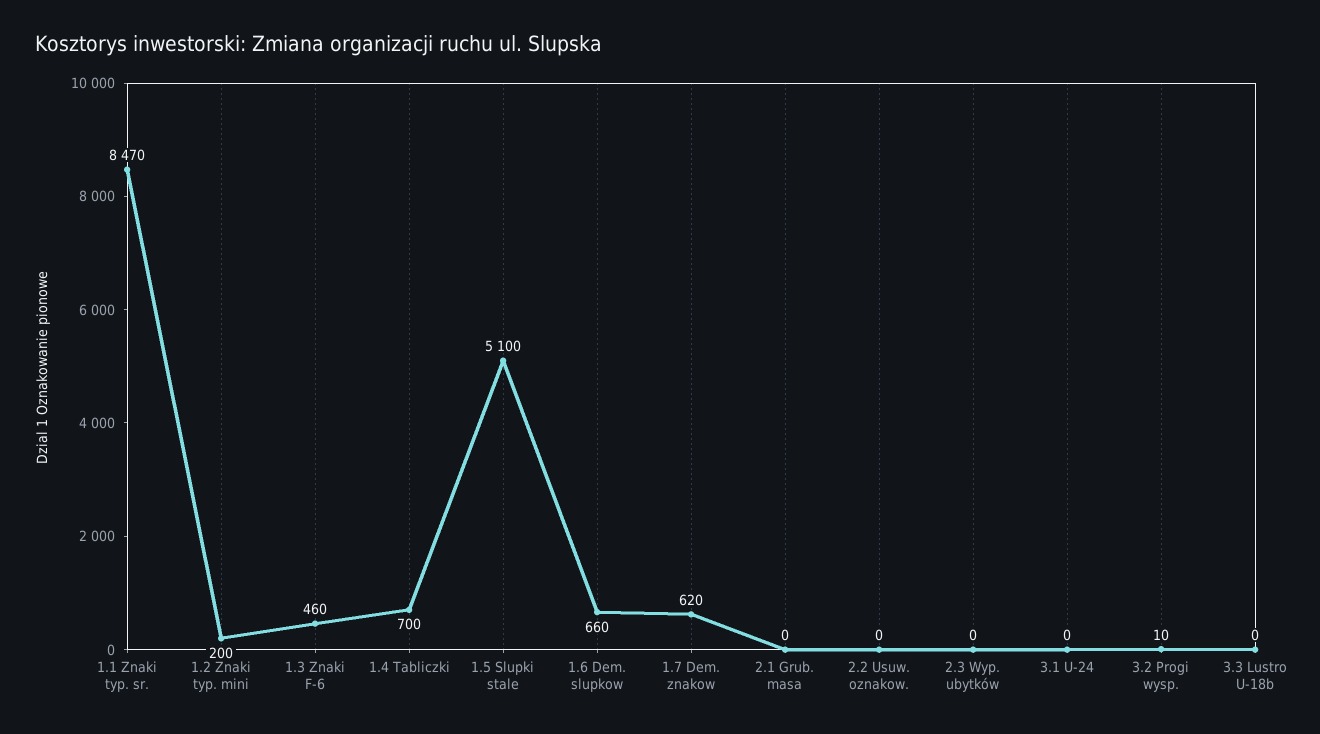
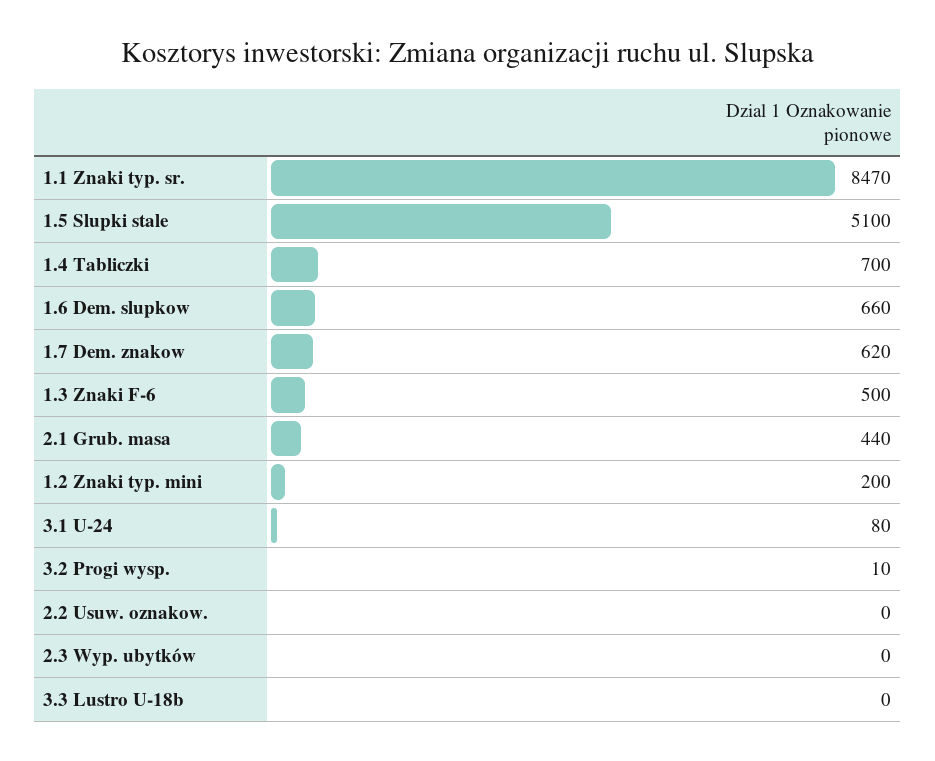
  {
    "1.1 Znaki typ. sr.": 8470,
    "1.2 Znaki typ. mini": 200,
-   "1.3 Znaki F-6": 460,
+   "1.3 Znaki F-6": 500,
    "1.4 Tabliczki": 700,
    "1.5 Slupki stale": 5100,
    "1.6 Dem. slupkow": 660,
    "1.7 Dem. znakow": 620,
-   "2.1 Grub. masa": 0,
+   "2.1 Grub. masa": 440,
    "2.2 Usuw. oznakow.": 0,
    "2.3 Wyp. ubytków": 0,
-   "3.1 U-24": 0,
+   "3.1 U-24": 80,
    "3.2 Progi wysp.": 10,
    "3.3 Lustro U-18b": 0
  }

